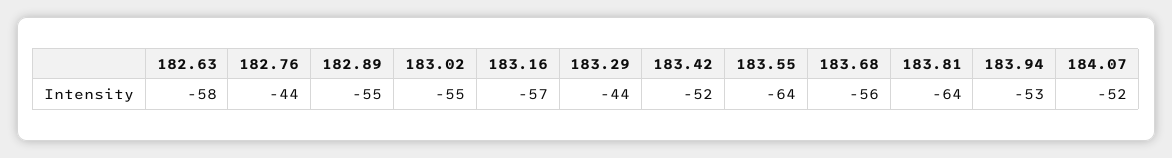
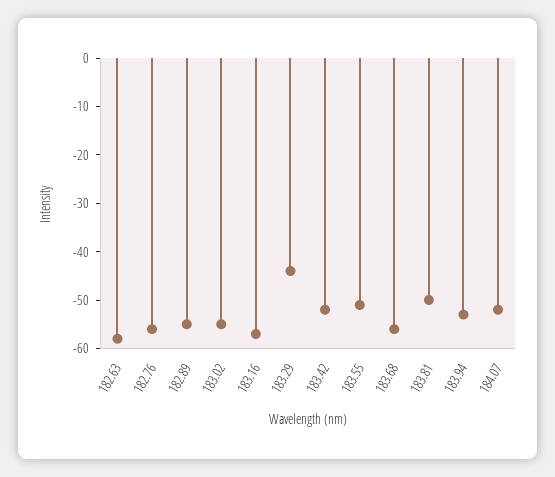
  {
    "182.63": -58,
-   "182.76": -44,
+   "182.76": -55,
    "182.89": -55,
    "183.02": -55,
    "183.16": -57,
    "183.29": -44,
    "183.42": -52,
-   "183.55": -64,
+   "183.55": -50,
    "183.68": -56,
-   "183.81": -64,
+   "183.81": -50,
    "183.94": -53,
    "184.07": -52
  }

